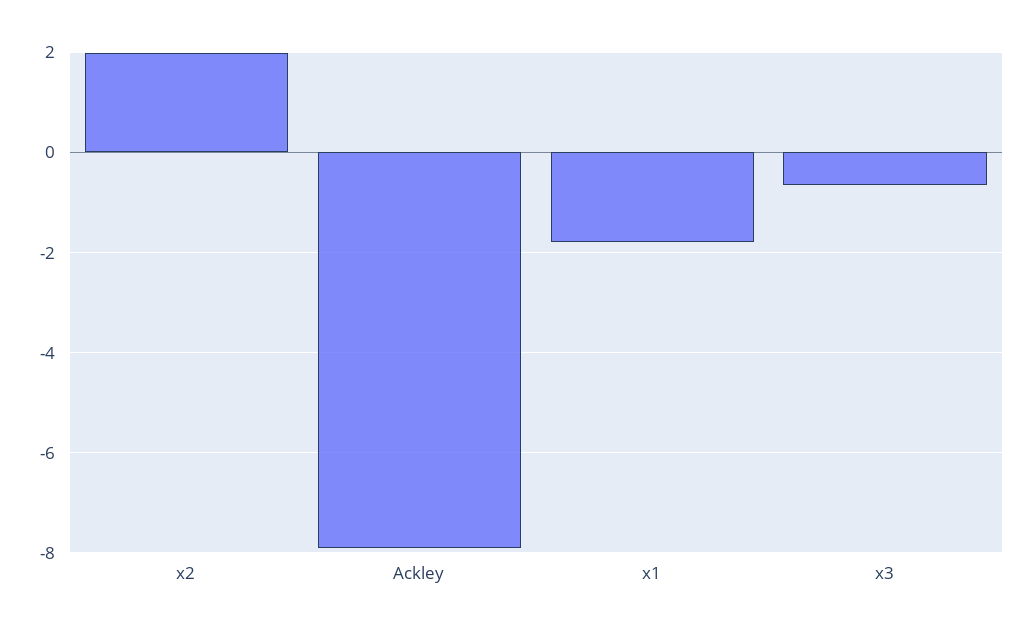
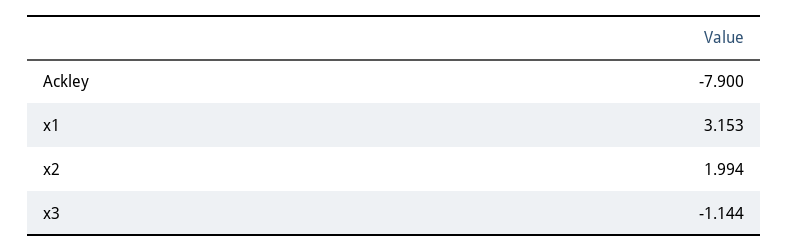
  {
    "x2": 1.994,
    "Ackley": -7.9,
-   "x1": -1.8,
+   "x1": 3.153,
-   "x3": -0.6
+   "x3": -1.144
  }

